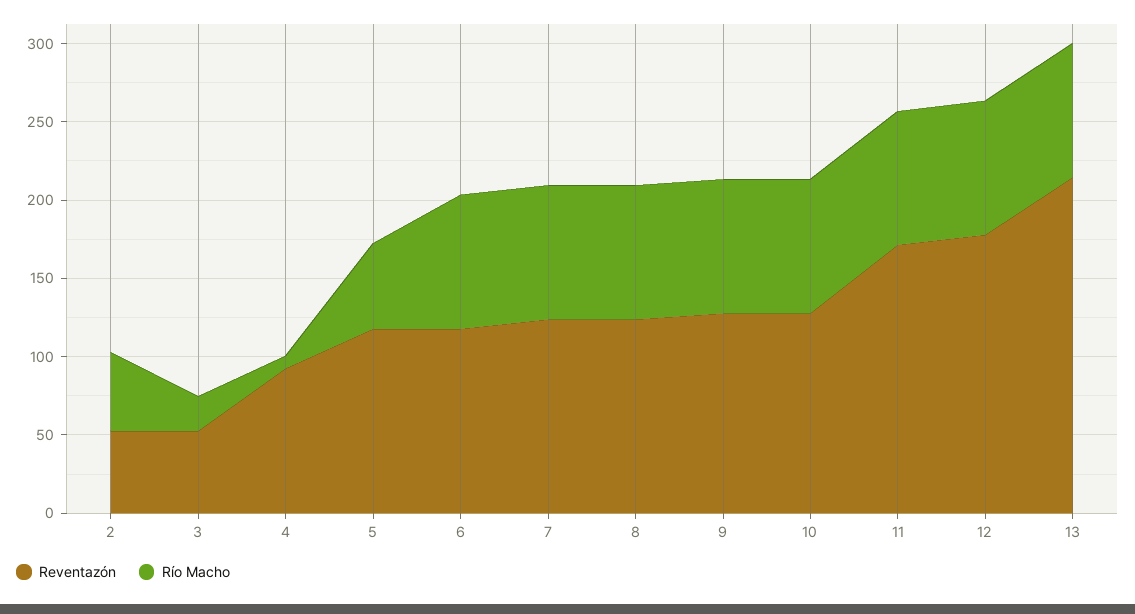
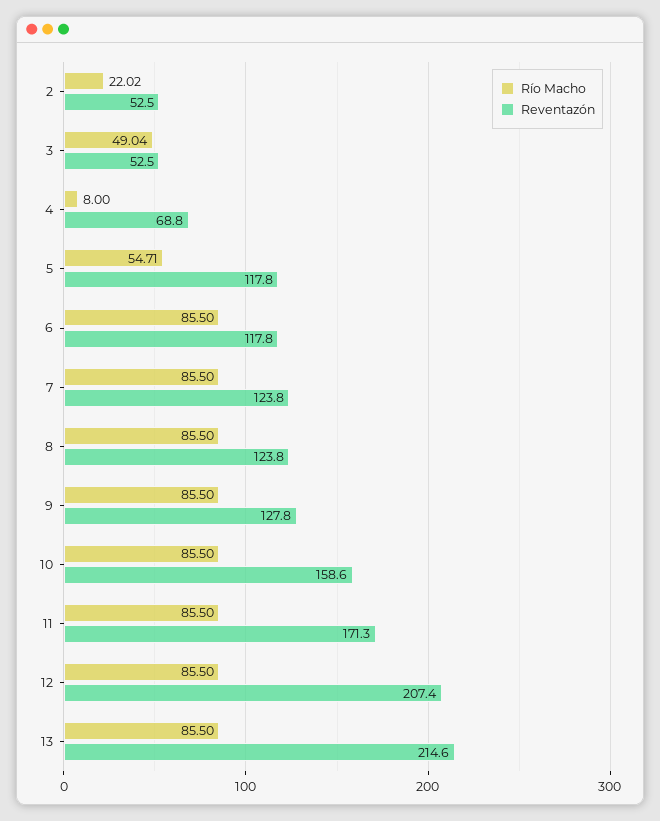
  {
    "Reventazón": {
      "2": 52.5,
      "3": 52.5,
-     "4": 90,
+     "4": 68.8,
      "5": 117.8,
      "6": 117.8,
      "7": 123.8,
      "8": 123.8,
      "9": 127.8,
-     "10": 130,
+     "10": 158.6,
      "11": 171.3,
-     "12": 180,
+     "12": 207.4,
      "13": 214.6
    },
    "Río Macho": {
-     "2": 50,
+     "2": 22.02,
-     "3": 20,
+     "3": 49.04,
      "4": 8,
      "5": 54.71,
      "6": 85.5,
      "7": 85.5,
      "8": 85.5,
      "9": 85.5,
      "10": 85.5,
      "11": 85.5,
      "12": 85.5,
      "13": 85.5
    }
  }

